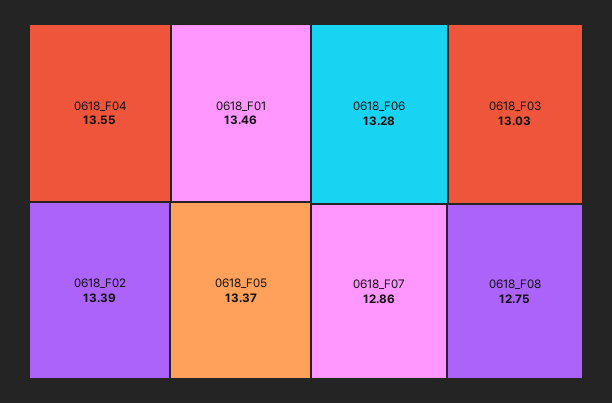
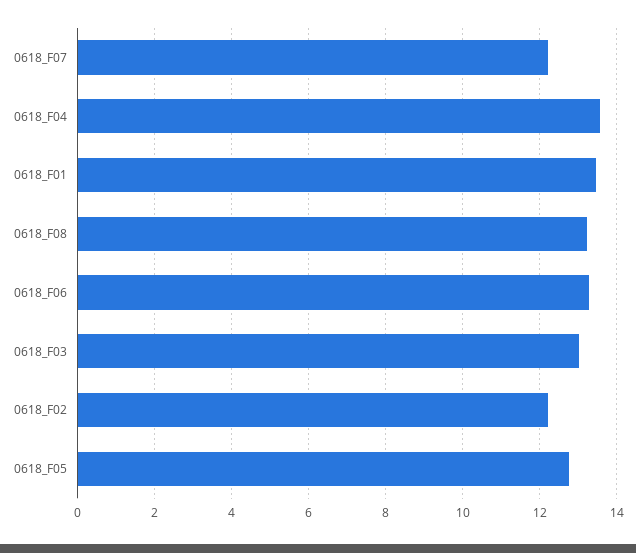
  {
    "0618_F04": 13.55,
    "0618_F01": 13.46,
-   "0618_F02": 13.39,
+   "0618_F02": 12.2,
-   "0618_F05": 13.37,
+   "0618_F05": 12.8,
    "0618_F06": 13.28,
    "0618_F03": 13.03,
-   "0618_F07": 12.86,
+   "0618_F07": 12.2,
-   "0618_F08": 12.75
+   "0618_F08": 13.2
  }

